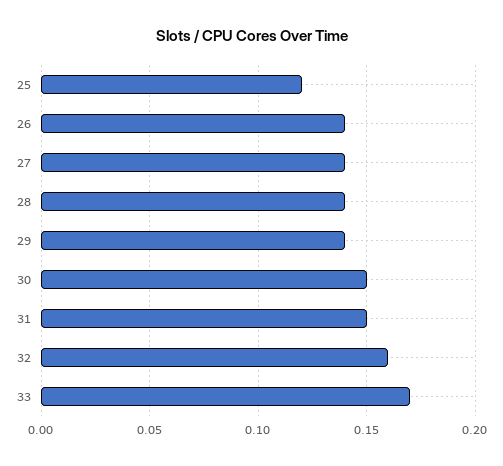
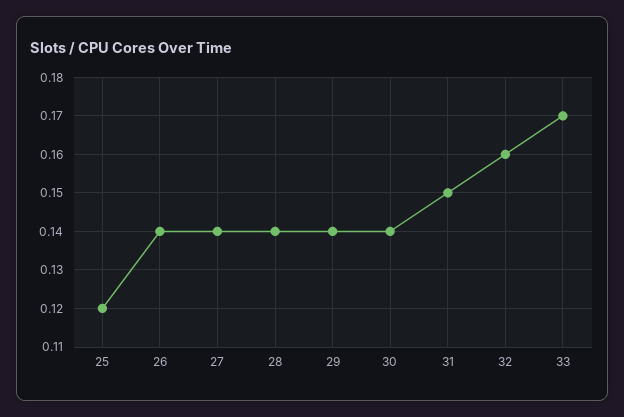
  {
    "25": 0.12,
    "26": 0.14,
    "27": 0.14,
    "28": 0.14,
    "29": 0.14,
-   "30": 0.15,
+   "30": 0.14,
    "31": 0.15,
    "32": 0.16,
    "33": 0.17
  }

